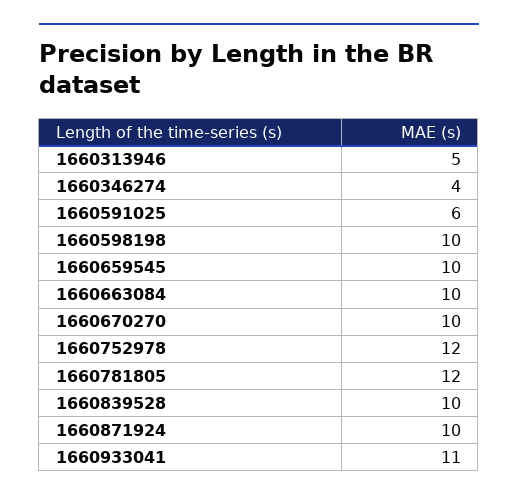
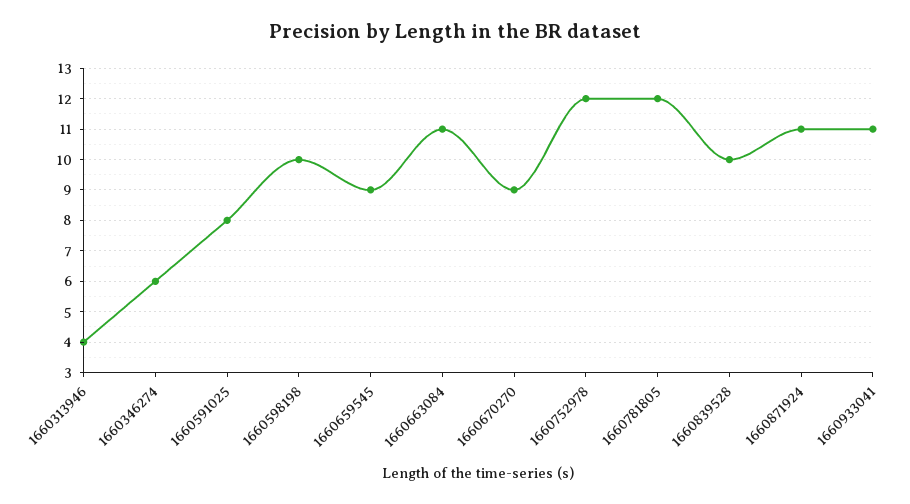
  {
-   "1660313946": 5,
+   "1660313946": 4,
-   "1660346274": 4,
+   "1660346274": 6,
-   "1660591025": 6,
+   "1660591025": 8,
    "1660598198": 10,
-   "1660659545": 10,
+   "1660659545": 9,
-   "1660663084": 10,
+   "1660663084": 11,
-   "1660670270": 10,
+   "1660670270": 9,
    "1660752978": 12,
    "1660781805": 12,
    "1660839528": 10,
-   "1660871924": 10,
+   "1660871924": 11,
    "1660933041": 11
  }

